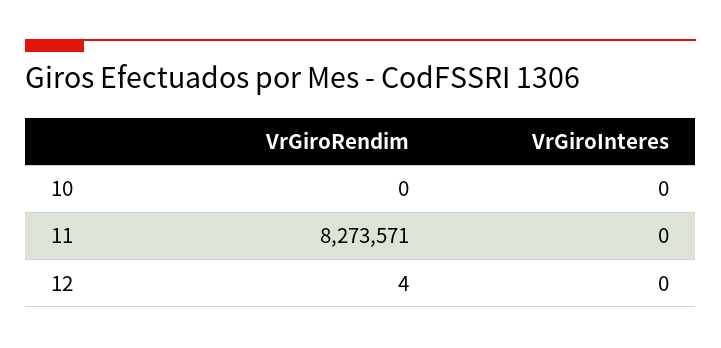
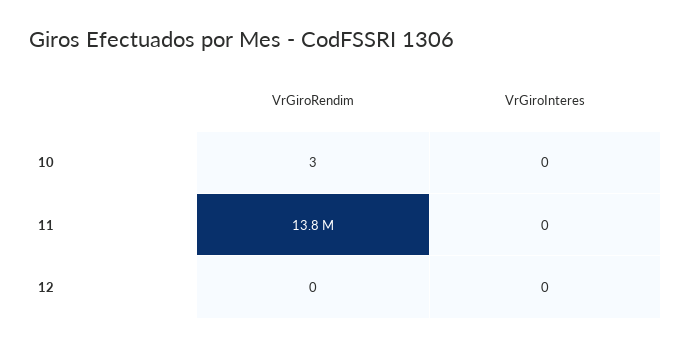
  {
    "VrGiroRendim": {
-     "10": 0,
+     "10": 3,
-     "11": 8273571,
+     "11": 13800000,
-     "12": 4
+     "12": 0
    },
    "VrGiroInteres": {
      "10": 0,
      "11": 0,
      "12": 0
    }
  }

